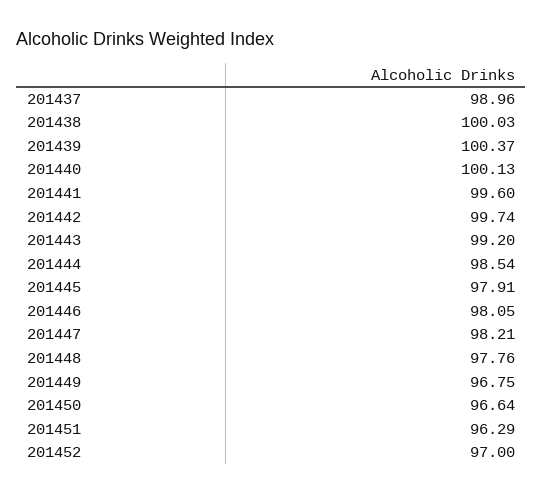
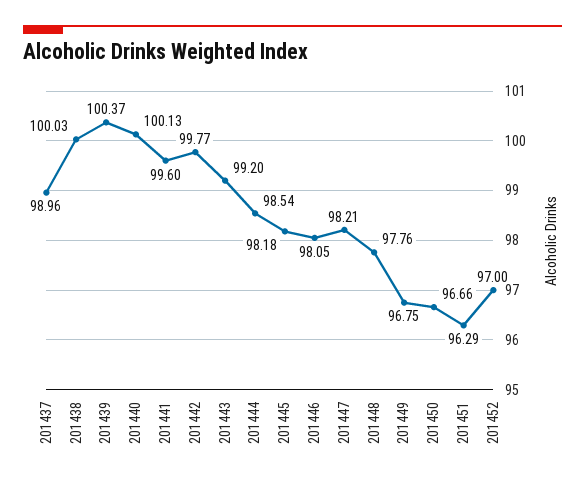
  {
    "201437": 98.96,
    "201438": 100.03,
    "201439": 100.37,
    "201440": 100.13,
    "201441": 99.6,
-   "201442": 99.74,
+   "201442": 99.77,
    "201443": 99.2,
    "201444": 98.54,
-   "201445": 97.91,
+   "201445": 98.18,
    "201446": 98.05,
    "201447": 98.21,
    "201448": 97.76,
    "201449": 96.75,
-   "201450": 96.64,
+   "201450": 96.66,
    "201451": 96.29,
    "201452": 97
  }

